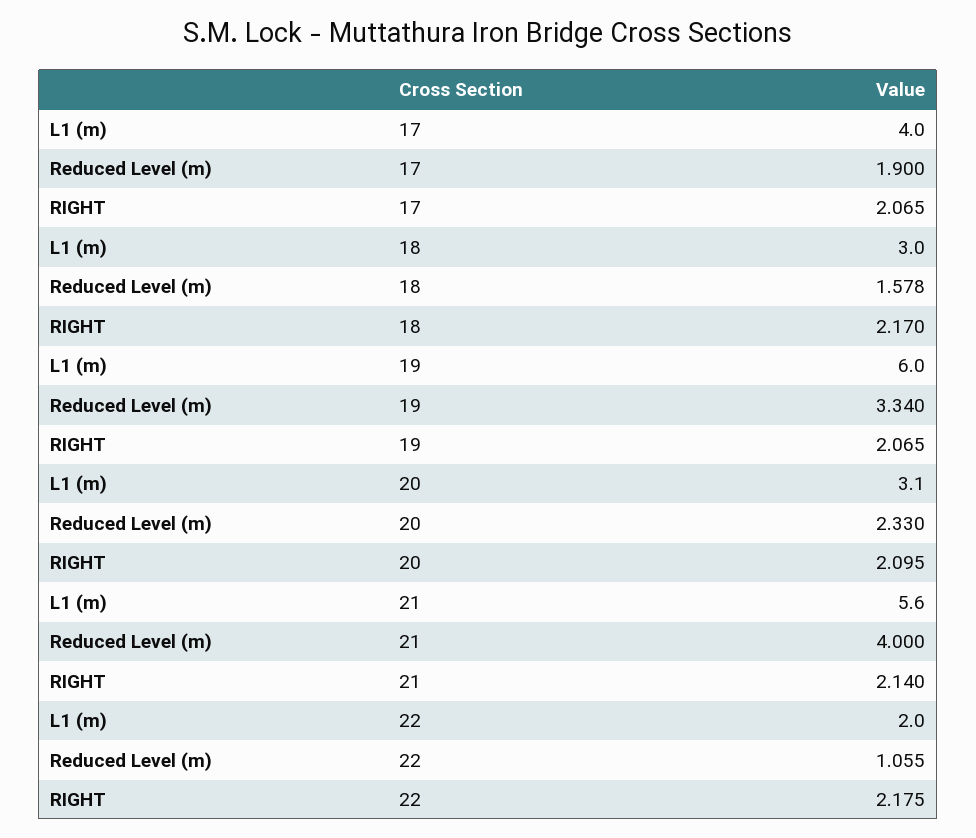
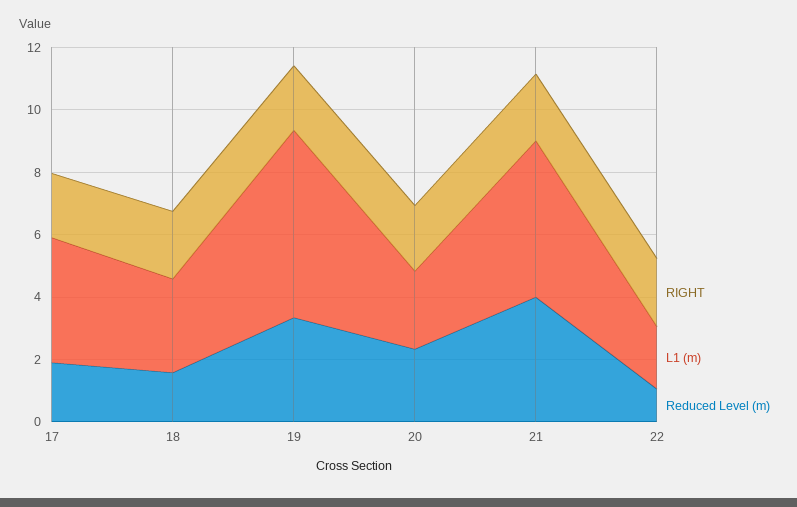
  {
    "L1 (m)": {
      "17": 4,
      "18": 3,
      "19": 6,
-     "20": 3.1,
+     "20": 2.5,
-     "21": 5.6,
+     "21": 5,
      "22": 2
    },
    "Reduced Level (m)": {
      "17": 1.9,
      "18": 1.578,
      "19": 3.34,
      "20": 2.33,
      "21": 4,
      "22": 1.055
    },
    "RIGHT": {
      "17": 2.065,
      "18": 2.17,
      "19": 2.065,
      "20": 2.095,
      "21": 2.14,
      "22": 2.175
    }
  }

